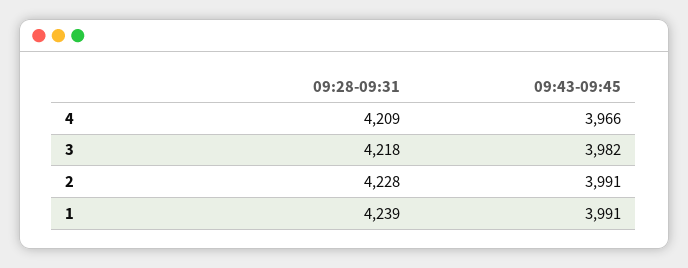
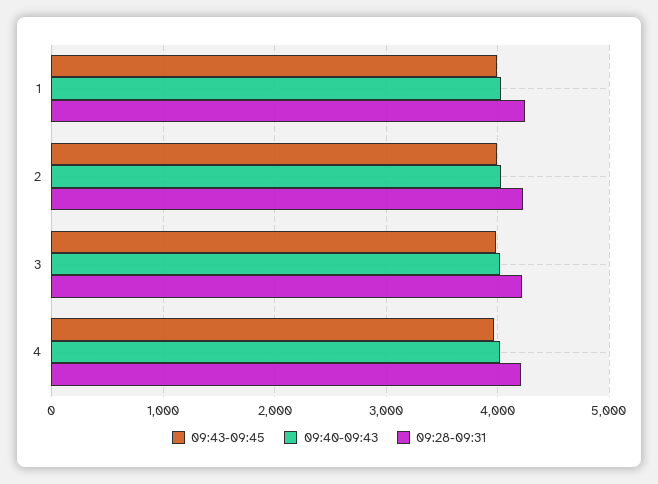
  {
    "09:28-09:31": {
      "4": 4209,
      "3": 4218,
      "2": 4228,
      "1": 4239
    },
    "09:43-09:45": {
      "4": 3966,
      "3": 3982,
      "2": 3991,
      "1": 3991
-   }
+   },
+   "09:40-09:43": {
+     "1": 4000,
+     "2": 4000,
+     "3": 4000,
+     "4": 4000
+   }
  }

